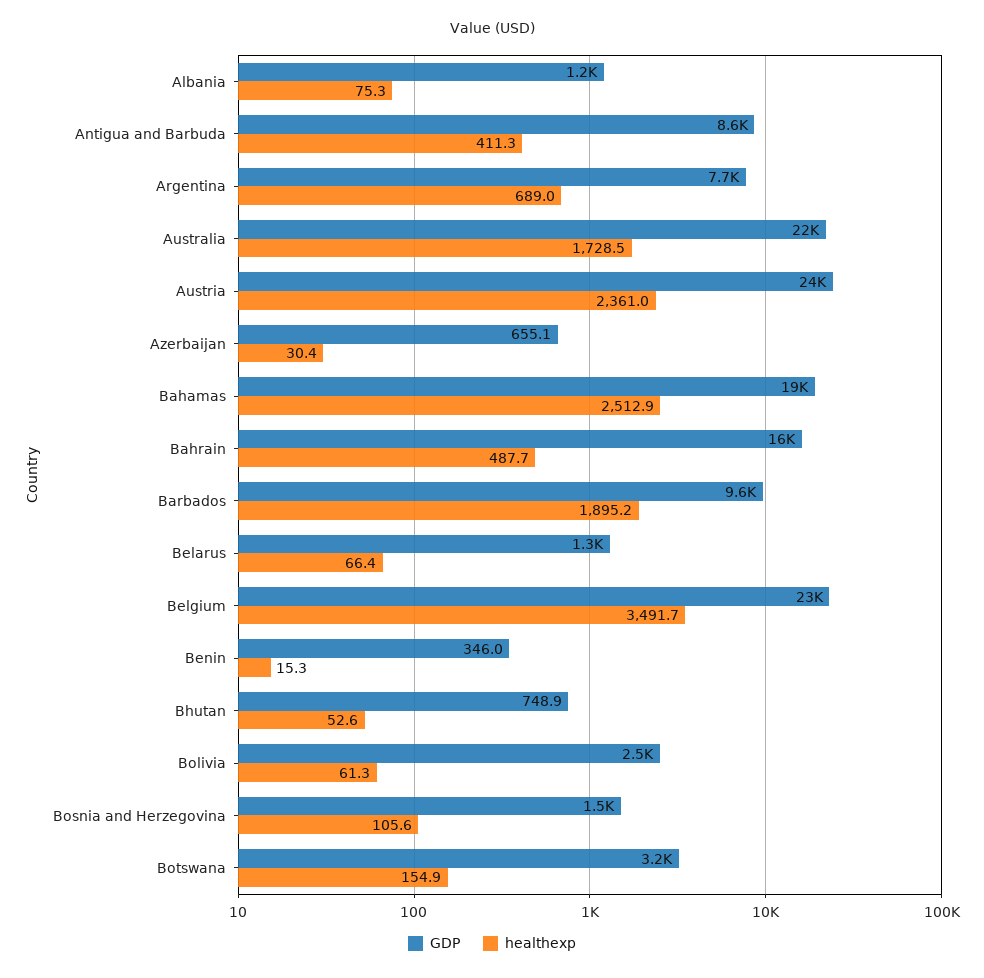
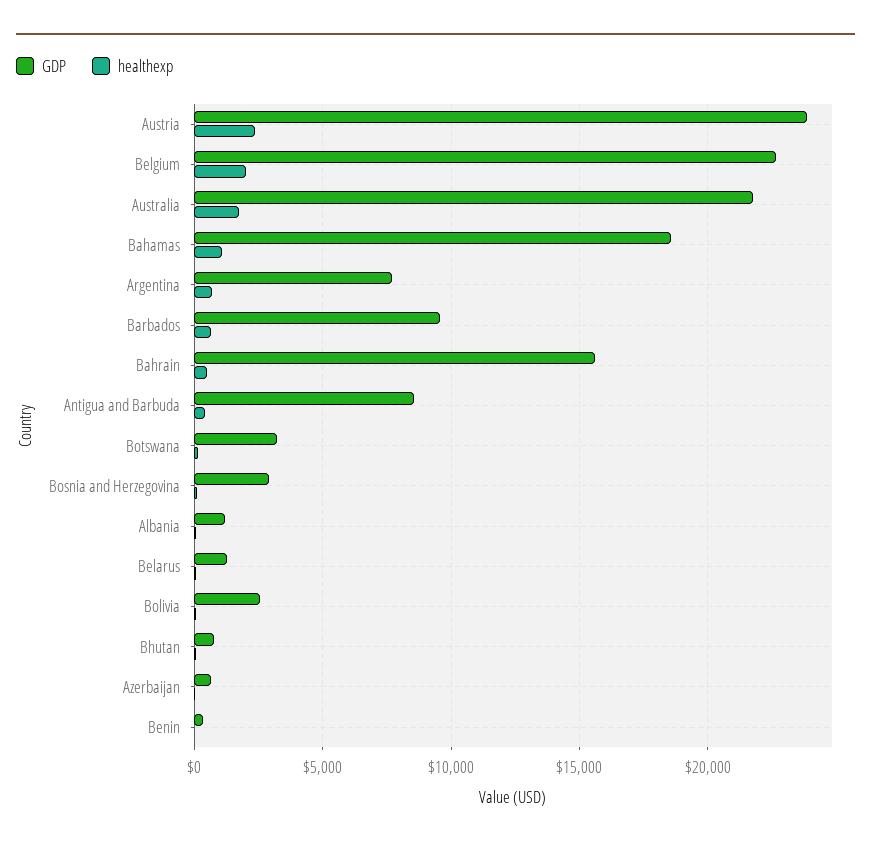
  {
    "GDP": {
      "Albania": 1200,
      "Antigua and Barbuda": 8600,
      "Argentina": 7700,
      "Australia": 22000,
      "Austria": 24000,
      "Azerbaijan": 655.1,
      "Bahamas": 19000,
      "Bahrain": 16000,
      "Barbados": 9600,
      "Belarus": 1300,
      "Belgium": 23000,
      "Benin": 346,
      "Bhutan": 748.9,
      "Bolivia": 2500,
-     "Bosnia and Herzegovina": 1500,
+     "Bosnia and Herzegovina": 3000,
      "Botswana": 3200
    },
    "healthexp": {
      "Albania": 75.3,
      "Antigua and Barbuda": 411.3,
      "Argentina": 689,
      "Australia": 1728.5,
      "Austria": 2361,
      "Azerbaijan": 30.4,
-     "Bahamas": 2512.9,
+     "Bahamas": 1000,
      "Bahrain": 487.7,
-     "Barbados": 1895.2,
+     "Barbados": 500,
      "Belarus": 66.4,
-     "Belgium": 3491.7,
+     "Belgium": 2000,
      "Benin": 15.3,
      "Bhutan": 52.6,
      "Bolivia": 61.3,
      "Bosnia and Herzegovina": 105.6,
      "Botswana": 154.9
    }
  }

